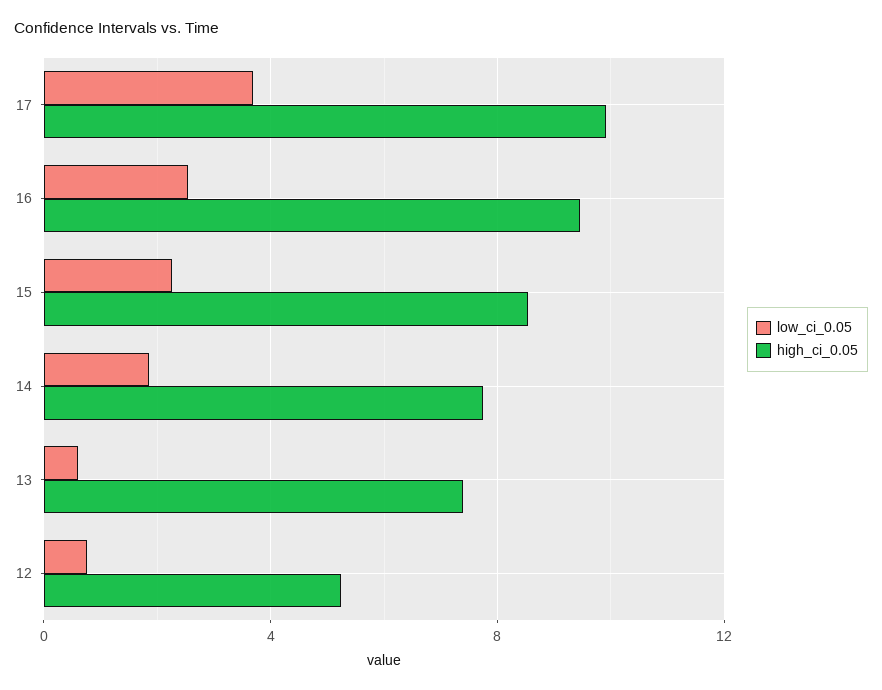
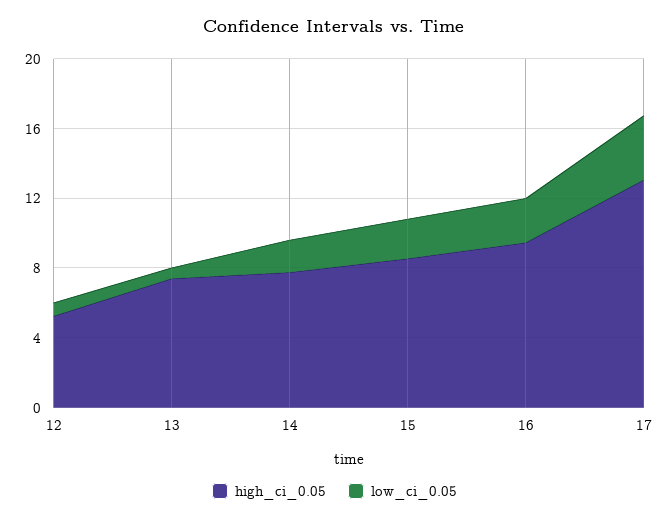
  {
    "low_ci_0.05": {
      "17": 3.5,
      "16": 2.5,
      "15": 2.5,
      "14": 2,
      "13": 0.5,
      "12": 1
    },
    "high_ci_0.05": {
-     "17": 10,
+     "17": 13,
      "16": 9.5,
      "15": 8.5,
      "14": 8,
      "13": 7.5,
      "12": 5
    }
  }

